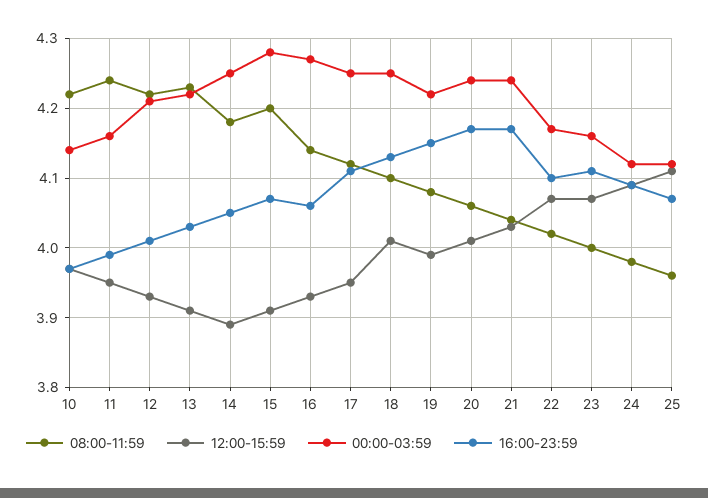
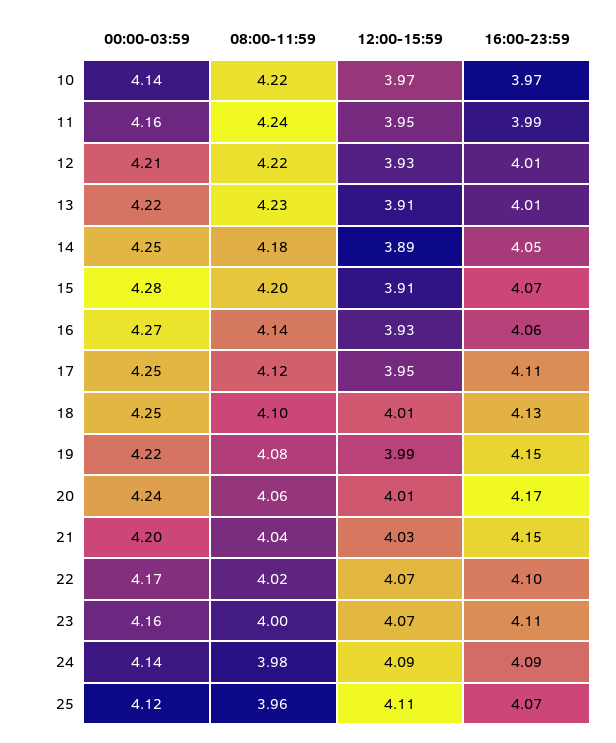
  {
    "08:00-11:59": {
      "10": 4.22,
      "11": 4.24,
      "12": 4.22,
      "13": 4.23,
      "14": 4.18,
      "15": 4.2,
      "16": 4.14,
      "17": 4.12,
      "18": 4.1,
      "19": 4.08,
      "20": 4.06,
      "21": 4.04,
      "22": 4.02,
      "23": 4,
      "24": 3.98,
      "25": 3.96
    },
    "12:00-15:59": {
      "10": 3.97,
      "11": 3.95,
      "12": 3.93,
      "13": 3.91,
      "14": 3.89,
      "15": 3.91,
      "16": 3.93,
      "17": 3.95,
      "18": 4.01,
      "19": 3.99,
      "20": 4.01,
      "21": 4.03,
      "22": 4.07,
      "23": 4.07,
      "24": 4.09,
      "25": 4.11
    },
    "00:00-03:59": {
      "10": 4.14,
      "11": 4.16,
      "12": 4.21,
      "13": 4.22,
      "14": 4.25,
      "15": 4.28,
      "16": 4.27,
      "17": 4.25,
      "18": 4.25,
      "19": 4.22,
      "20": 4.24,
-     "21": 4.24,
+     "21": 4.2,
      "22": 4.17,
      "23": 4.16,
-     "24": 4.12,
+     "24": 4.14,
      "25": 4.12
    },
    "16:00-23:59": {
      "10": 3.97,
      "11": 3.99,
      "12": 4.01,
-     "13": 4.03,
+     "13": 4.01,
      "14": 4.05,
      "15": 4.07,
      "16": 4.06,
      "17": 4.11,
      "18": 4.13,
      "19": 4.15,
      "20": 4.17,
-     "21": 4.17,
+     "21": 4.15,
      "22": 4.1,
      "23": 4.11,
      "24": 4.09,
      "25": 4.07
    }
  }

